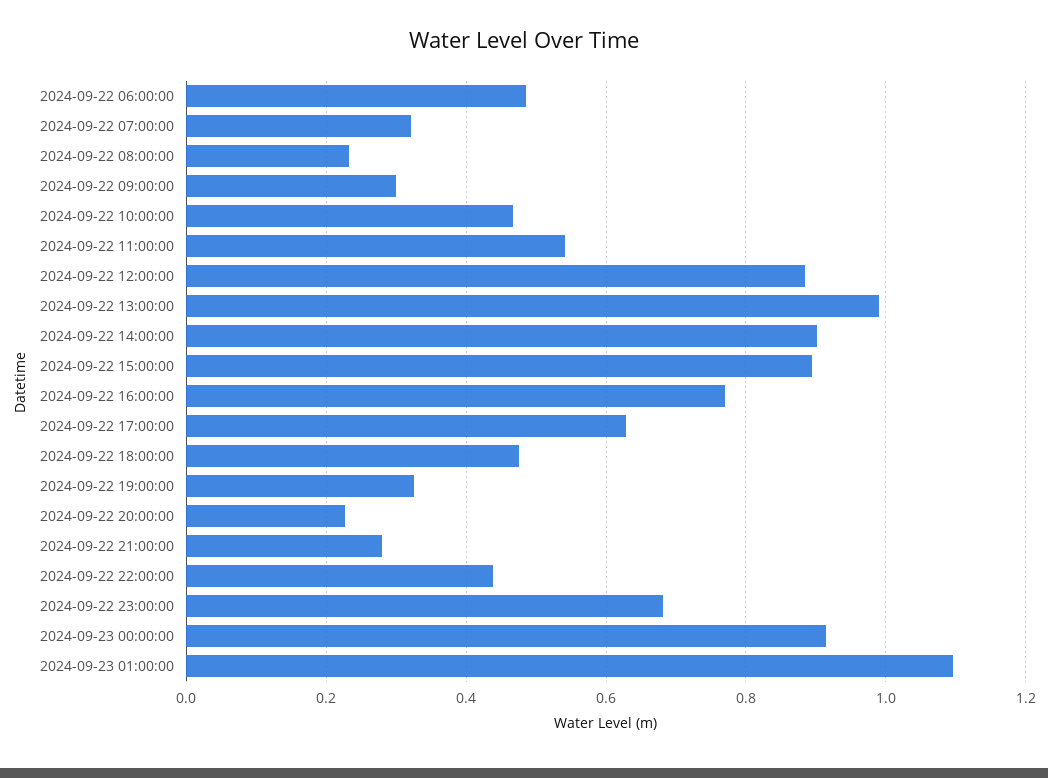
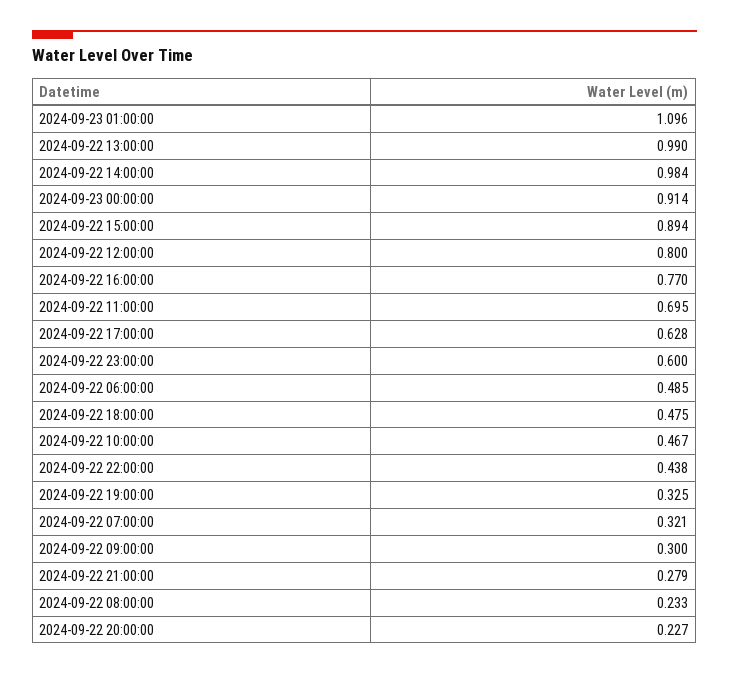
  {
    "2024-09-22 06:00:00": 0.485,
    "2024-09-22 07:00:00": 0.321,
    "2024-09-22 08:00:00": 0.233,
    "2024-09-22 09:00:00": 0.3,
    "2024-09-22 10:00:00": 0.467,
-   "2024-09-22 11:00:00": 0.54,
+   "2024-09-22 11:00:00": 0.695,
-   "2024-09-22 12:00:00": 0.88,
+   "2024-09-22 12:00:00": 0.8,
    "2024-09-22 13:00:00": 0.99,
-   "2024-09-22 14:00:00": 0.9,
+   "2024-09-22 14:00:00": 0.984,
    "2024-09-22 15:00:00": 0.894,
    "2024-09-22 16:00:00": 0.77,
    "2024-09-22 17:00:00": 0.628,
    "2024-09-22 18:00:00": 0.475,
    "2024-09-22 19:00:00": 0.325,
    "2024-09-22 20:00:00": 0.227,
    "2024-09-22 21:00:00": 0.279,
    "2024-09-22 22:00:00": 0.438,
-   "2024-09-22 23:00:00": 0.68,
+   "2024-09-22 23:00:00": 0.6,
    "2024-09-23 00:00:00": 0.914,
    "2024-09-23 01:00:00": 1.096
  }

